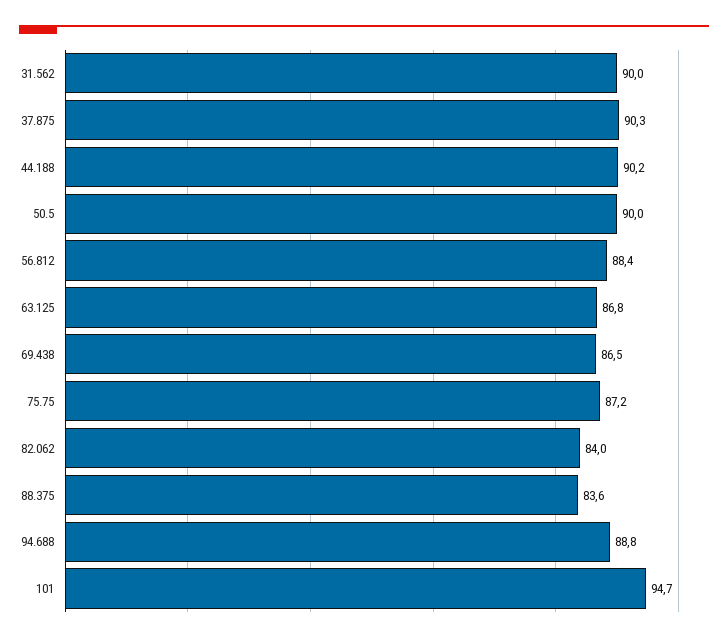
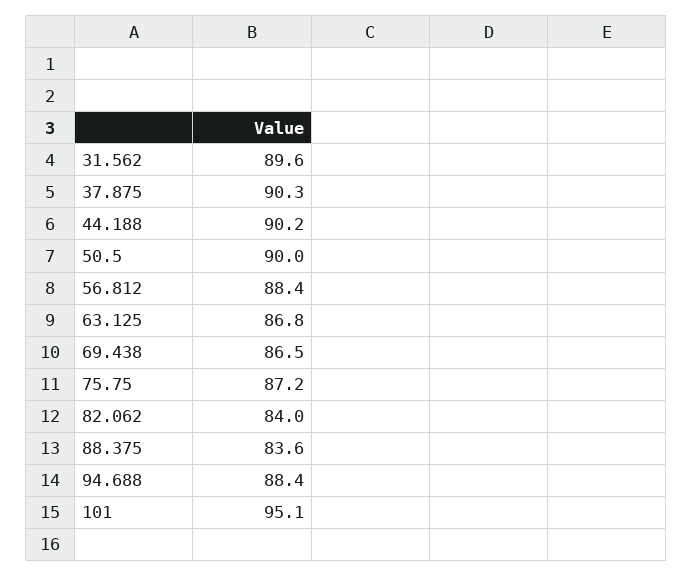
  {
-   "31.562": 90,
+   "31.562": 89.6,
    "37.875": 90.3,
    "44.188": 90.2,
    "50.5": 90,
    "56.812": 88.4,
    "63.125": 86.8,
    "69.438": 86.5,
    "75.75": 87.2,
    "82.062": 84,
    "88.375": 83.6,
-   "94.688": 88.8,
+   "94.688": 88.4,
-   "101": 94.7
+   "101": 95.1
  }

